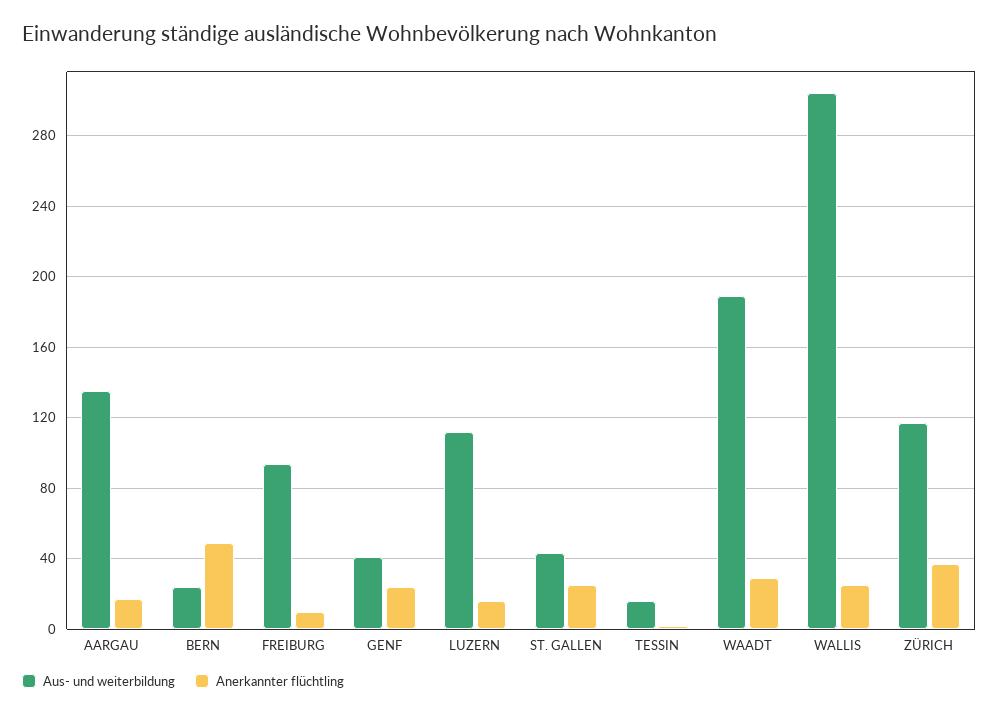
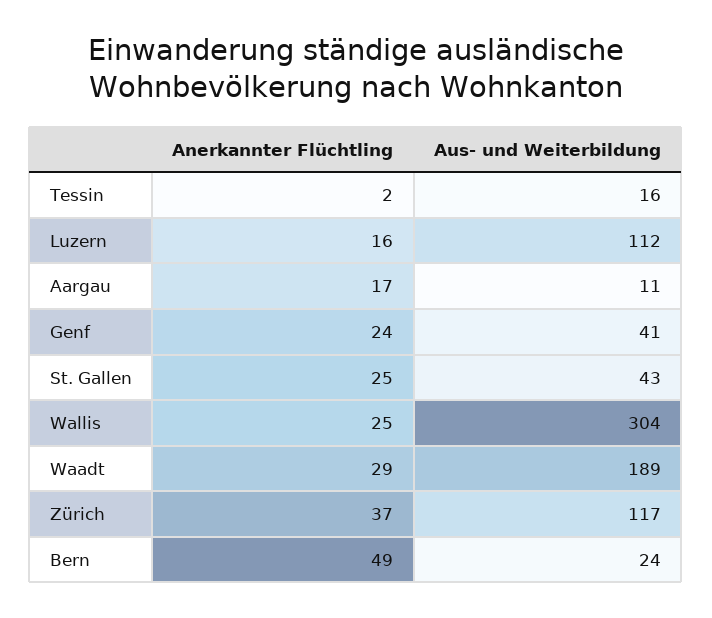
  {
    "Aus- und weiterbildung": {
-     "AARGAU": 135,
+     "AARGAU": 11,
      "BERN": 24,
-     "FREIBURG": 95,
      "GENF": 41,
      "LUZERN": 112,
      "ST. GALLEN": 43,
      "TESSIN": 16,
      "WAADT": 189,
      "WALLIS": 304,
      "ZÜRICH": 117
    },
    "Anerkannter flüchtling": {
      "AARGAU": 17,
      "BERN": 49,
-     "FREIBURG": 10,
      "GENF": 24,
      "LUZERN": 16,
      "ST. GALLEN": 25,
      "TESSIN": 2,
      "WAADT": 29,
      "WALLIS": 25,
      "ZÜRICH": 37
    }
  }

